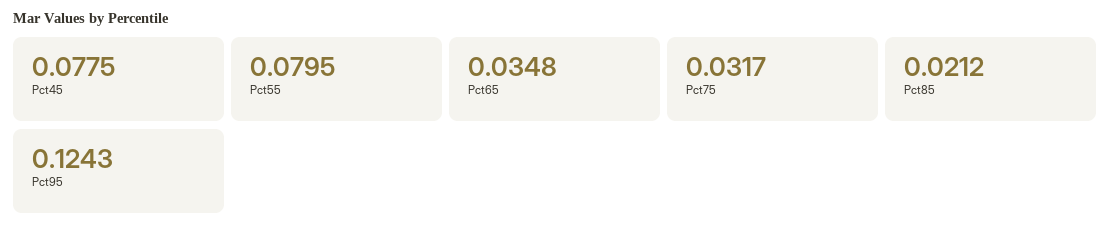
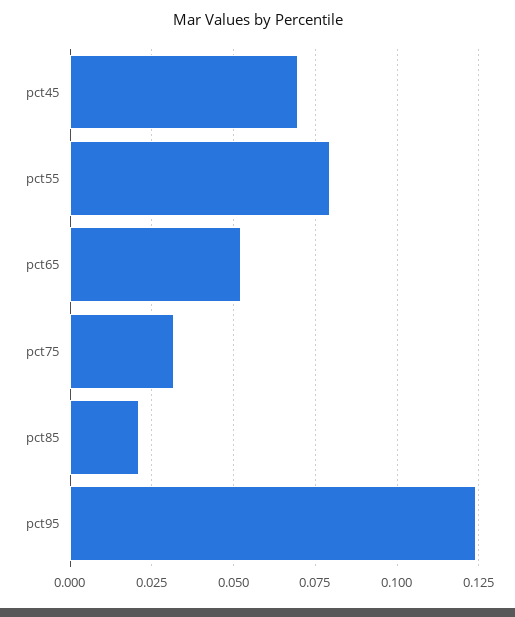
  {
-   "Pct45": 0.0775,
+   "Pct45": 0.07,
    "Pct55": 0.0795,
-   "Pct65": 0.0348,
+   "Pct65": 0.0525,
    "Pct75": 0.0317,
    "Pct85": 0.0212,
    "Pct95": 0.1243
  }

